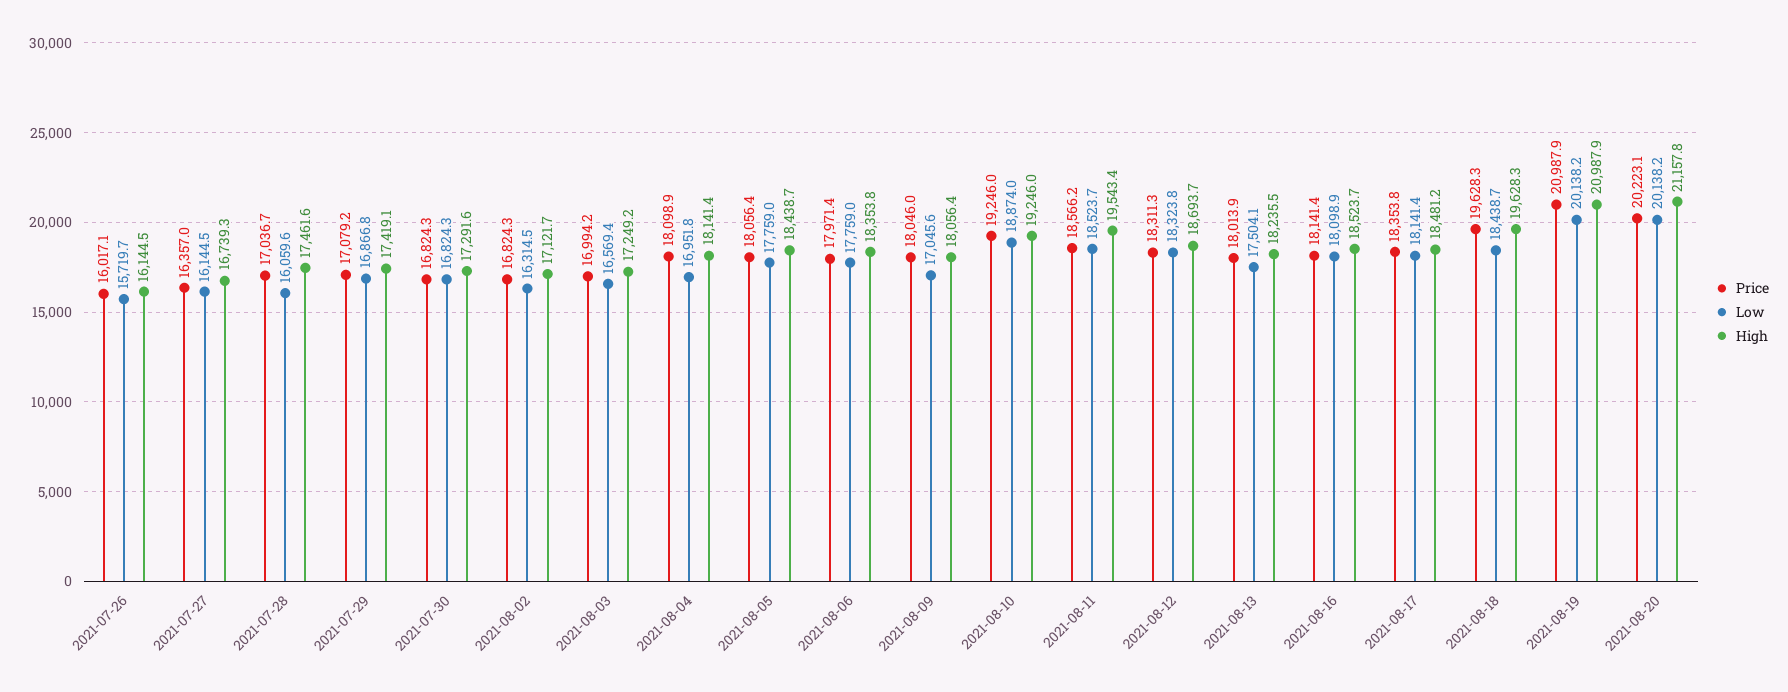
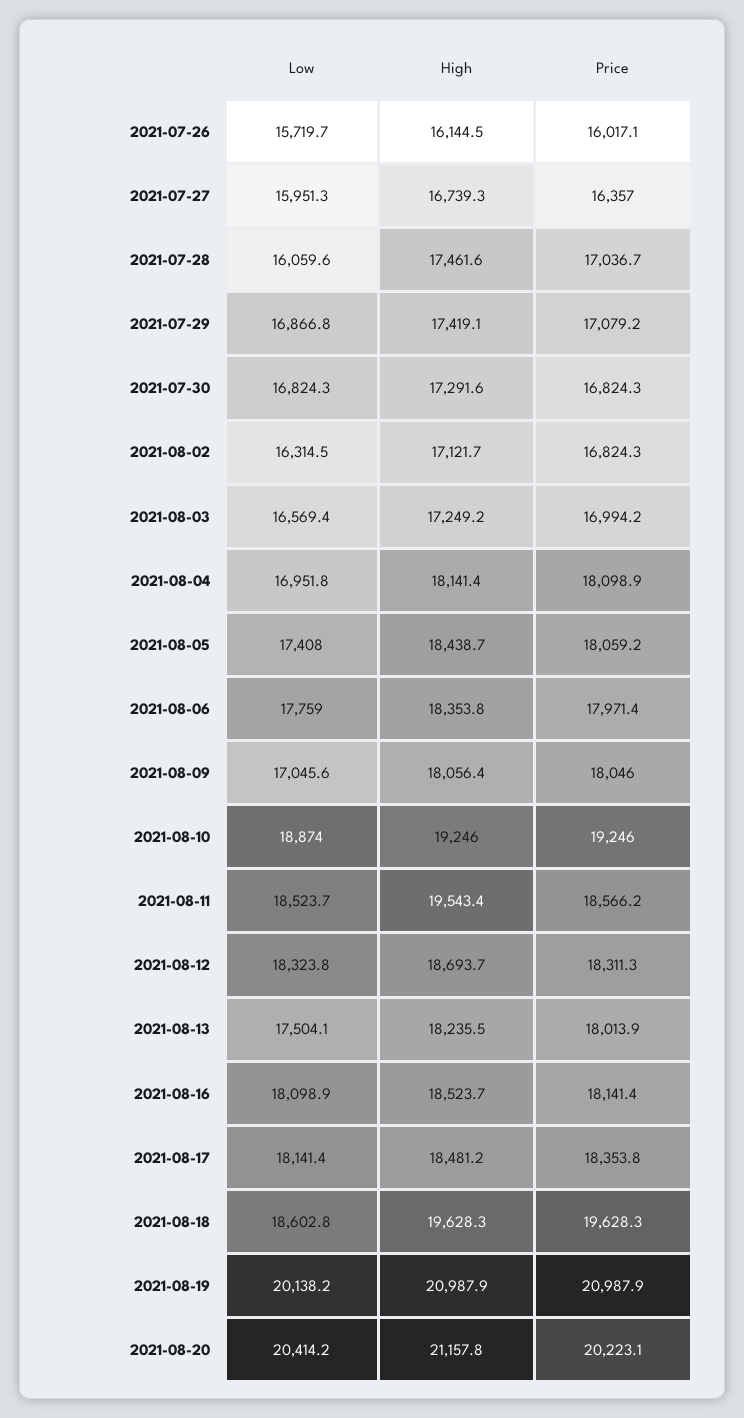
  {
    "Price": {
      "2021-07-26": 16017.1,
      "2021-07-27": 16357,
      "2021-07-28": 17036.7,
      "2021-07-29": 17079.2,
      "2021-07-30": 16824.3,
      "2021-08-02": 16824.3,
      "2021-08-03": 16994.2,
      "2021-08-04": 18098.9,
-     "2021-08-05": 18056.4,
+     "2021-08-05": 18059.2,
      "2021-08-06": 17971.4,
      "2021-08-09": 18046,
      "2021-08-10": 19246,
      "2021-08-11": 18566.2,
      "2021-08-12": 18311.3,
      "2021-08-13": 18013.9,
      "2021-08-16": 18141.4,
      "2021-08-17": 18353.8,
      "2021-08-18": 19628.3,
      "2021-08-19": 20987.9,
      "2021-08-20": 20223.1
    },
    "Low": {
      "2021-07-26": 15719.7,
-     "2021-07-27": 16144.5,
+     "2021-07-27": 15951.3,
      "2021-07-28": 16059.6,
      "2021-07-29": 16866.8,
      "2021-07-30": 16824.3,
      "2021-08-02": 16314.5,
      "2021-08-03": 16569.4,
      "2021-08-04": 16951.8,
-     "2021-08-05": 17759,
+     "2021-08-05": 17408,
      "2021-08-06": 17759,
      "2021-08-09": 17045.6,
      "2021-08-10": 18874,
      "2021-08-11": 18523.7,
      "2021-08-12": 18323.8,
      "2021-08-13": 17504.1,
      "2021-08-16": 18098.9,
      "2021-08-17": 18141.4,
-     "2021-08-18": 18438.7,
+     "2021-08-18": 18602.8,
      "2021-08-19": 20138.2,
-     "2021-08-20": 20138.2
+     "2021-08-20": 20414.2
    },
    "High": {
      "2021-07-26": 16144.5,
      "2021-07-27": 16739.3,
      "2021-07-28": 17461.6,
      "2021-07-29": 17419.1,
      "2021-07-30": 17291.6,
      "2021-08-02": 17121.7,
      "2021-08-03": 17249.2,
      "2021-08-04": 18141.4,
      "2021-08-05": 18438.7,
      "2021-08-06": 18353.8,
      "2021-08-09": 18056.4,
      "2021-08-10": 19246,
      "2021-08-11": 19543.4,
      "2021-08-12": 18693.7,
      "2021-08-13": 18235.5,
      "2021-08-16": 18523.7,
      "2021-08-17": 18481.2,
      "2021-08-18": 19628.3,
      "2021-08-19": 20987.9,
      "2021-08-20": 21157.8
    }
  }

